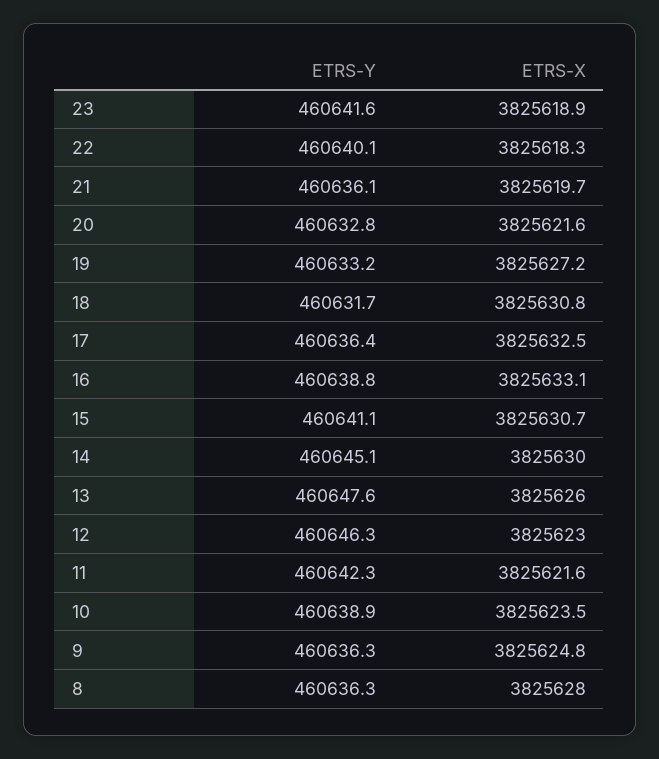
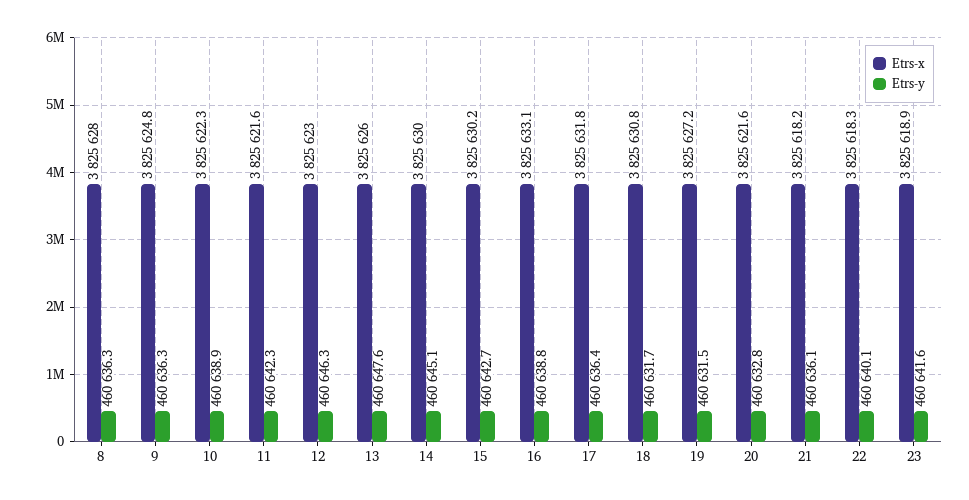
  {
    "ETRS-Y": {
      "23": 460641.6,
      "22": 460640.1,
      "21": 460636.1,
      "20": 460632.8,
-     "19": 460633.2,
+     "19": 460631.5,
      "18": 460631.7,
      "17": 460636.4,
      "16": 460638.8,
-     "15": 460641.1,
+     "15": 460642.7,
      "14": 460645.1,
      "13": 460647.6,
      "12": 460646.3,
      "11": 460642.3,
      "10": 460638.9,
      "9": 460636.3,
      "8": 460636.3
    },
    "ETRS-X": {
      "23": 3825618.9,
      "22": 3825618.3,
-     "21": 3825619.7,
+     "21": 3825618.2,
      "20": 3825621.6,
      "19": 3825627.2,
      "18": 3825630.8,
-     "17": 3825632.5,
+     "17": 3825631.8,
      "16": 3825633.1,
-     "15": 3825630.7,
+     "15": 3825630.2,
      "14": 3825630,
      "13": 3825626,
      "12": 3825623,
      "11": 3825621.6,
-     "10": 3825623.5,
+     "10": 3825622.3,
      "9": 3825624.8,
      "8": 3825628
    }
  }

